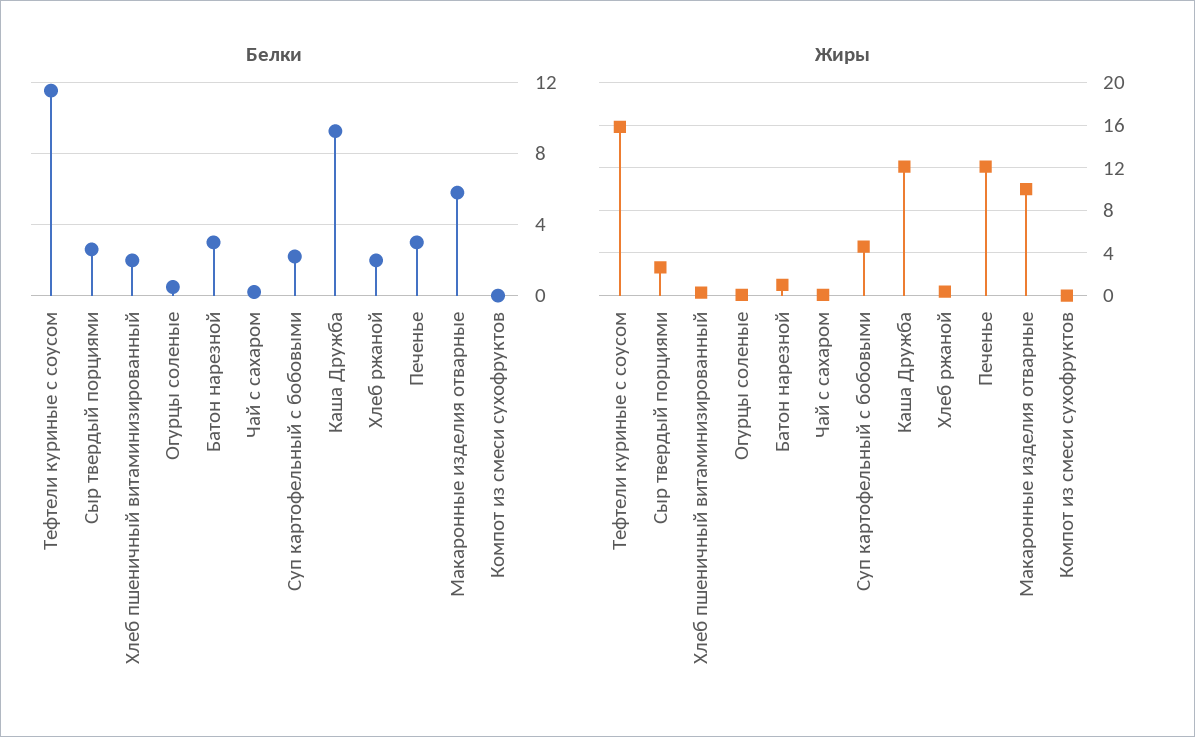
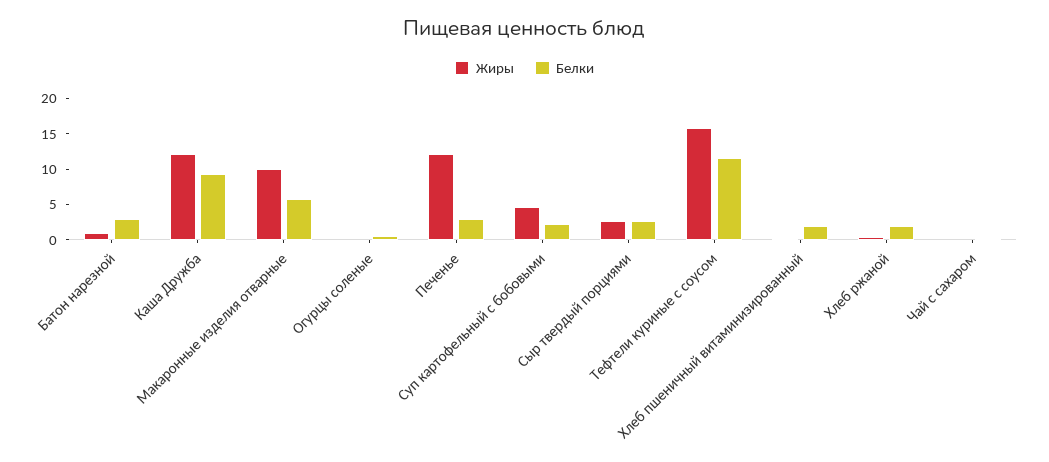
  {
    "Белки": {
      "Тефтели куриные с соусом": 11.5,
      "Сыр твердый порциями": 2.5,
      "Хлеб пшеничный витаминизированный": 2,
      "Огурцы соленые": 0.5,
      "Батон нарезной": 3,
      "Чай с сахаром": 0,
      "Суп картофельный с бобовыми": 2,
      "Каша Дружба": 9.5,
      "Хлеб ржаной": 2,
      "Печенье": 3,
-     "Макаронные изделия отварные": 6,
+     "Макаронные изделия отварные": 6
-     "Компот из смеси сухофруктов": 0
    },
    "Жиры": {
      "Тефтели куриные с соусом": 16,
      "Сыр твердый порциями": 3,
      "Хлеб пшеничный витаминизированный": 0,
      "Огурцы соленые": 0,
      "Батон нарезной": 1,
      "Чай с сахаром": 0,
      "Суп картофельный с бобовыми": 5,
      "Каша Дружба": 12,
      "Хлеб ржаной": 0,
      "Печенье": 12,
-     "Макаронные изделия отварные": 10,
+     "Макаронные изделия отварные": 10
-     "Компот из смеси сухофруктов": 0
    }
  }

